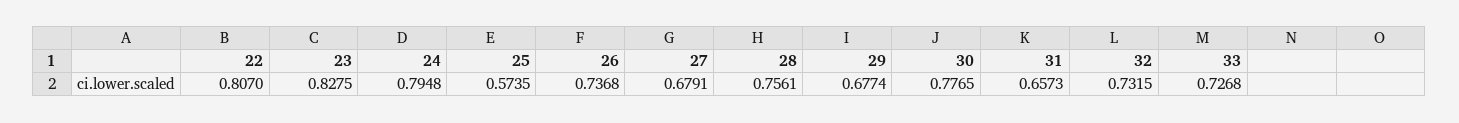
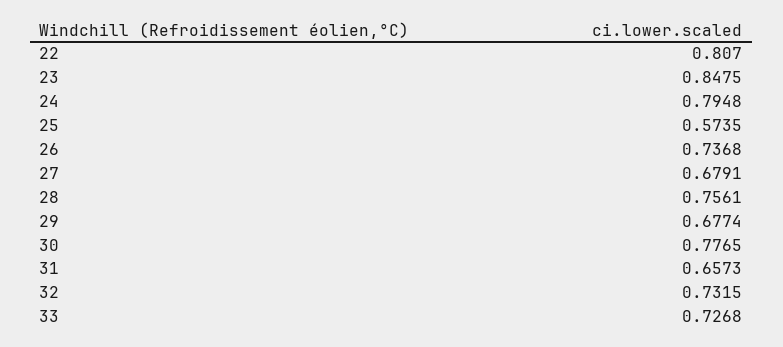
  {
    "22": 0.807,
-   "23": 0.8275,
+   "23": 0.8475,
    "24": 0.7948,
    "25": 0.5735,
    "26": 0.7368,
    "27": 0.6791,
    "28": 0.7561,
    "29": 0.6774,
    "30": 0.7765,
    "31": 0.6573,
    "32": 0.7315,
    "33": 0.7268
  }

